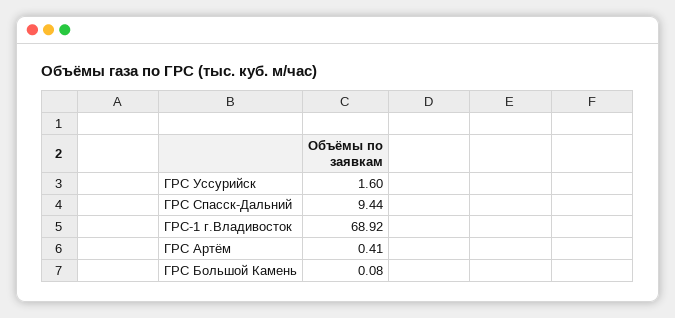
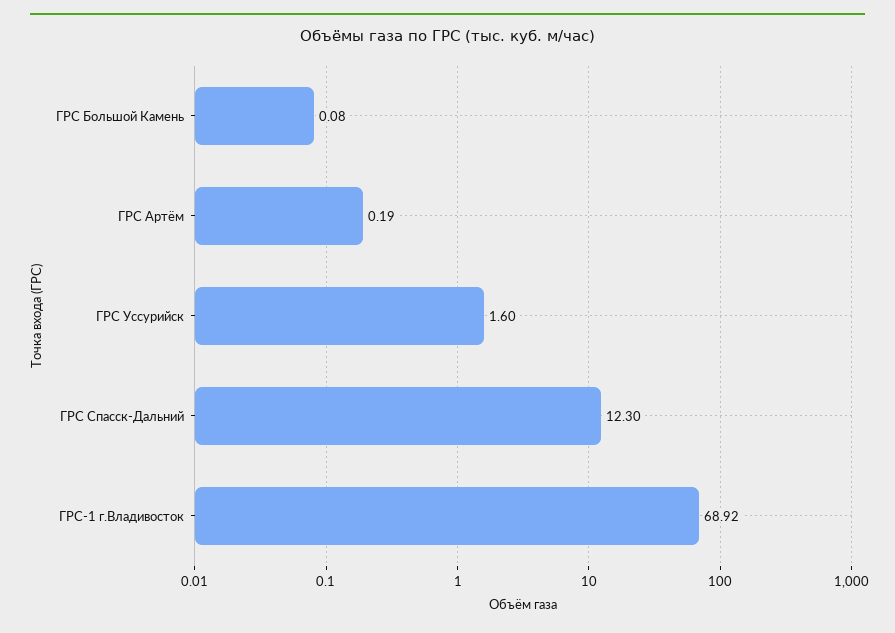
  {
    "ГРС Уссурийск": 1.6,
-   "ГРС Спасск-Дальний": 9.44,
+   "ГРС Спасск-Дальний": 12.3,
    "ГРС-1 г.Владивосток": 68.92,
-   "ГРС Артём": 0.41,
+   "ГРС Артём": 0.19,
    "ГРС Большой Камень": 0.08
  }

